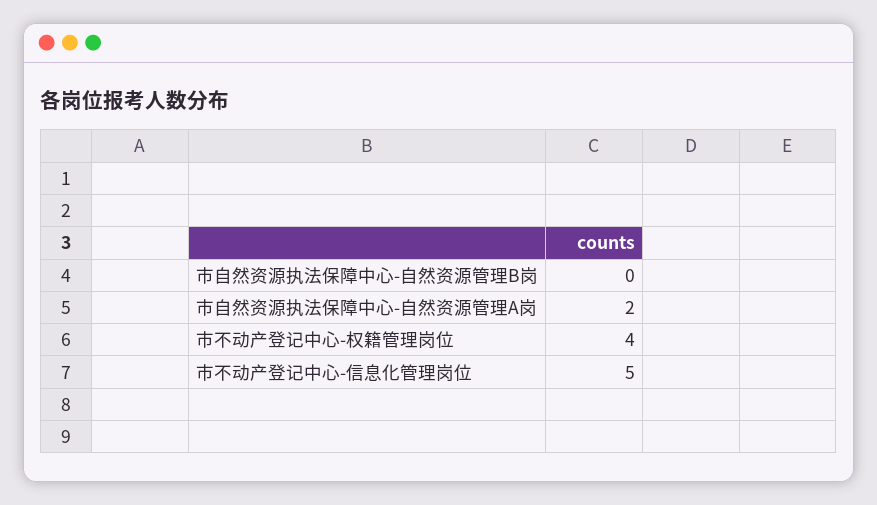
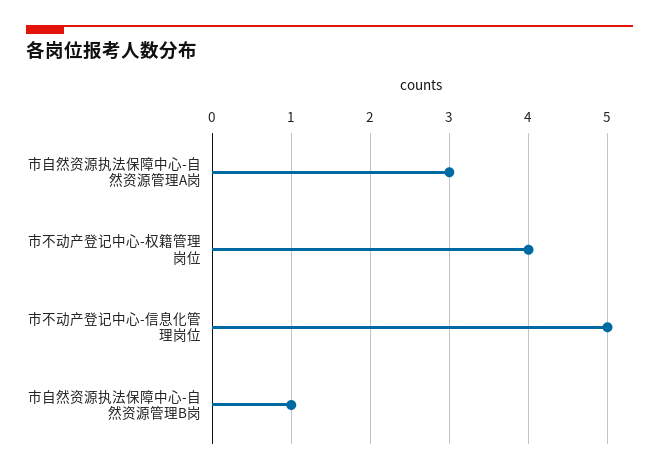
  {
-   "市自然资源执法保障中心-自然资源管理B岗": 0,
+   "市自然资源执法保障中心-自然资源管理B岗": 1,
-   "市自然资源执法保障中心-自然资源管理A岗": 2,
+   "市自然资源执法保障中心-自然资源管理A岗": 3,
    "市不动产登记中心-权籍管理岗位": 4,
    "市不动产登记中心-信息化管理岗位": 5
  }

